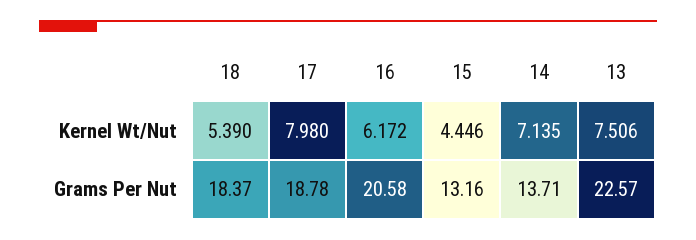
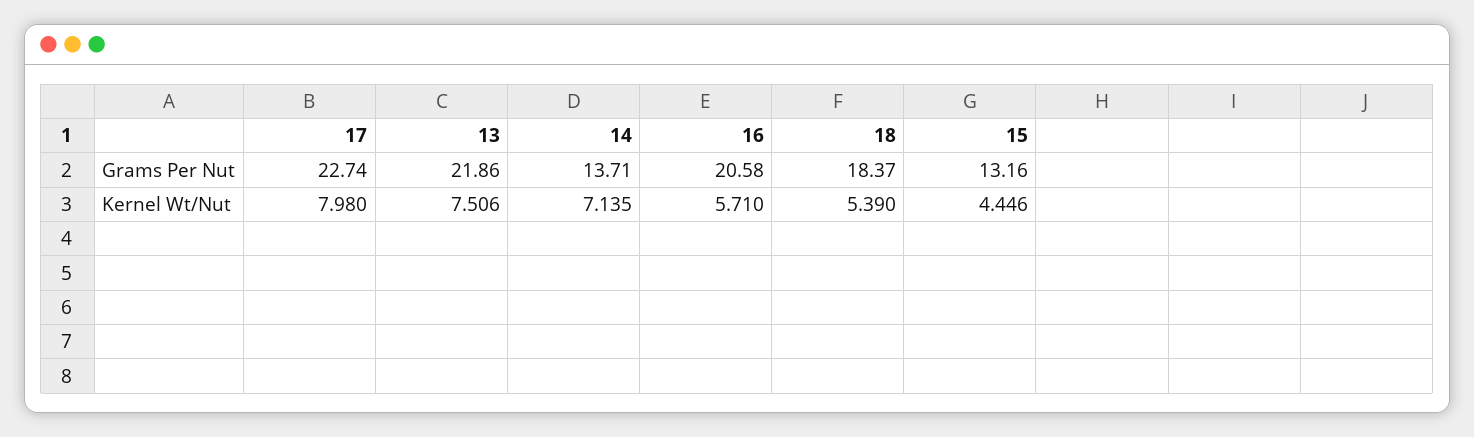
  {
    "18": {
      "Kernel Wt/Nut": 5.39,
      "Grams Per Nut": 18.37
    },
    "17": {
      "Kernel Wt/Nut": 7.98,
-     "Grams Per Nut": 18.78
+     "Grams Per Nut": 22.74
    },
    "16": {
-     "Kernel Wt/Nut": 6.172,
+     "Kernel Wt/Nut": 5.71,
      "Grams Per Nut": 20.58
    },
    "15": {
      "Kernel Wt/Nut": 4.446,
      "Grams Per Nut": 13.16
    },
    "14": {
      "Kernel Wt/Nut": 7.135,
      "Grams Per Nut": 13.71
    },
    "13": {
      "Kernel Wt/Nut": 7.506,
-     "Grams Per Nut": 22.57
+     "Grams Per Nut": 21.86
    }
  }

